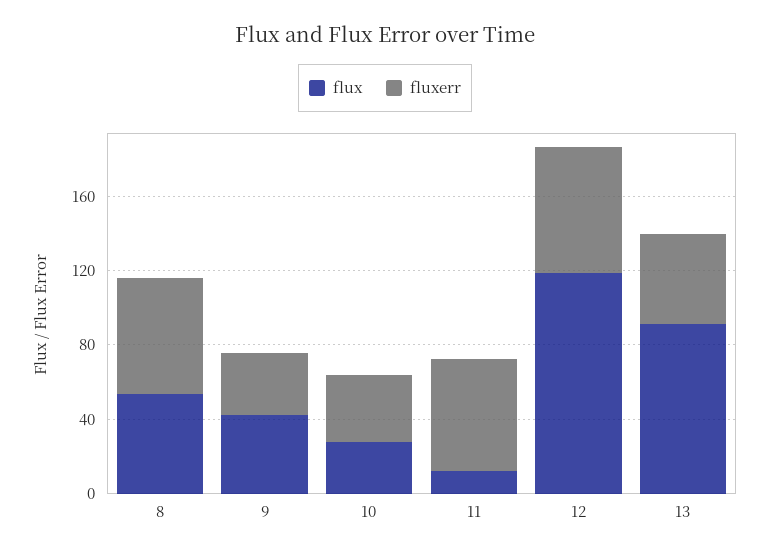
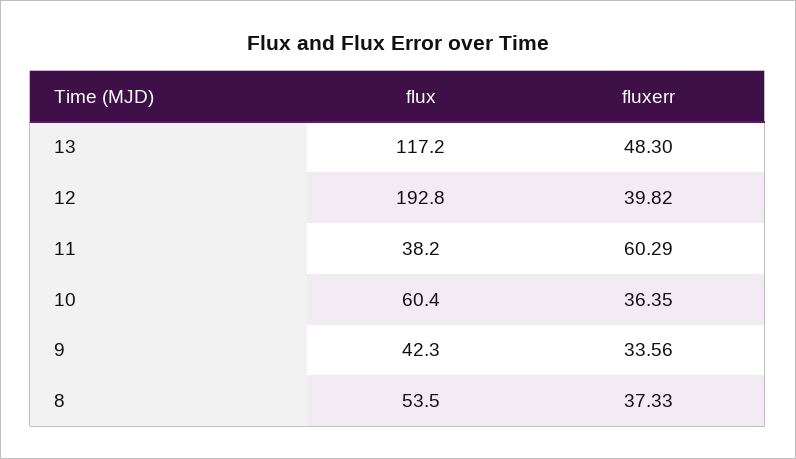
  {
    "flux": {
      "8": 53.5,
      "9": 42.3,
-     "10": 30,
+     "10": 60.4,
-     "11": 10,
+     "11": 38.2,
-     "12": 120,
+     "12": 192.8,
-     "13": 90
+     "13": 117.2
    },
    "fluxerr": {
-     "8": 60,
+     "8": 37.33,
      "9": 33.56,
      "10": 36.35,
      "11": 60.29,
-     "12": 70,
+     "12": 39.82,
      "13": 48.3
    }
  }

